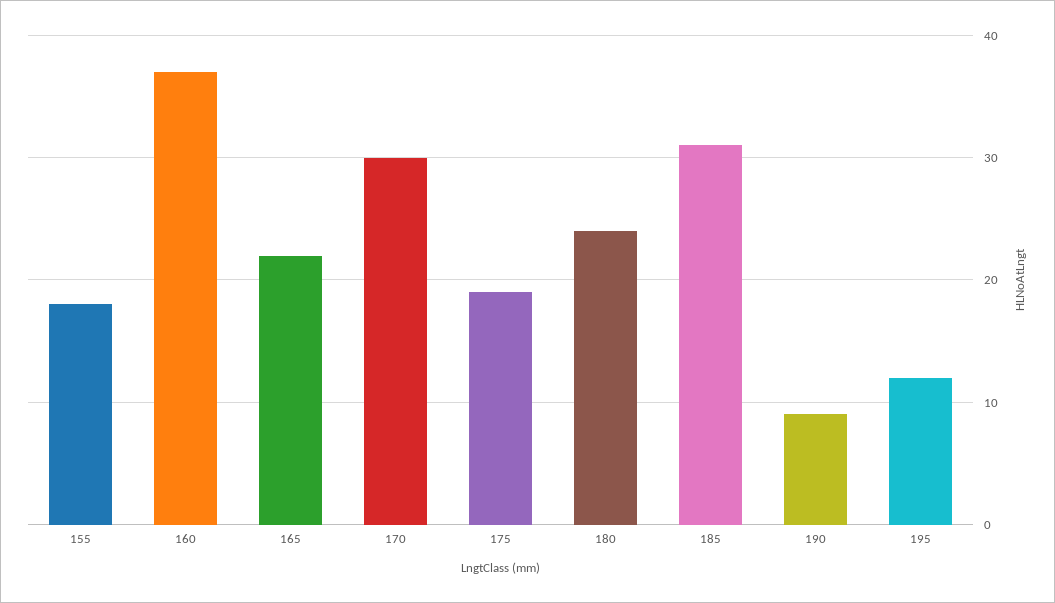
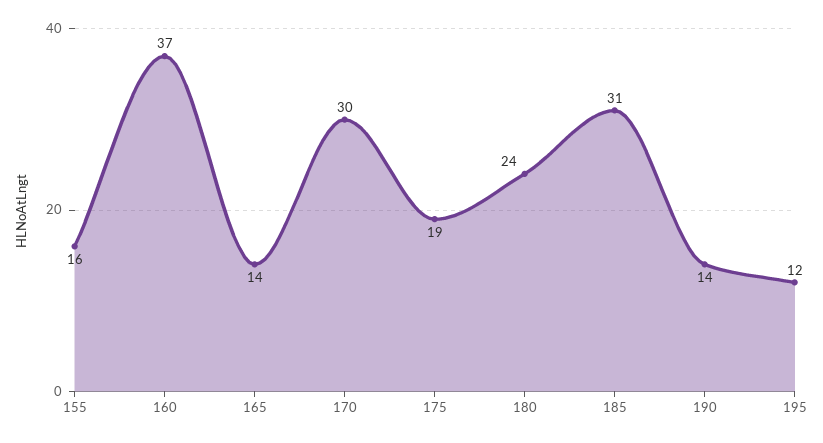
  {
-   "155": 18,
+   "155": 16,
    "160": 37,
-   "165": 22,
+   "165": 14,
    "170": 30,
    "175": 19,
    "180": 24,
    "185": 31,
-   "190": 9,
+   "190": 14,
    "195": 12
  }

